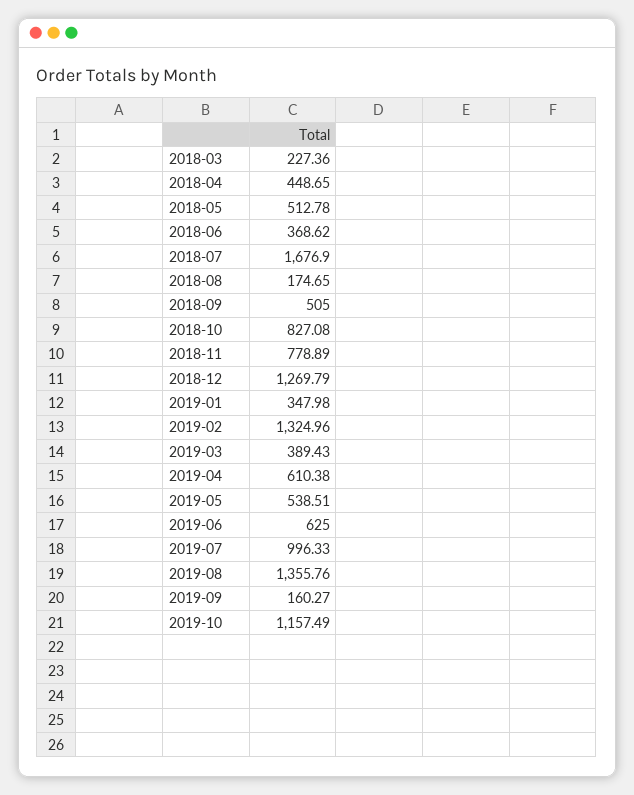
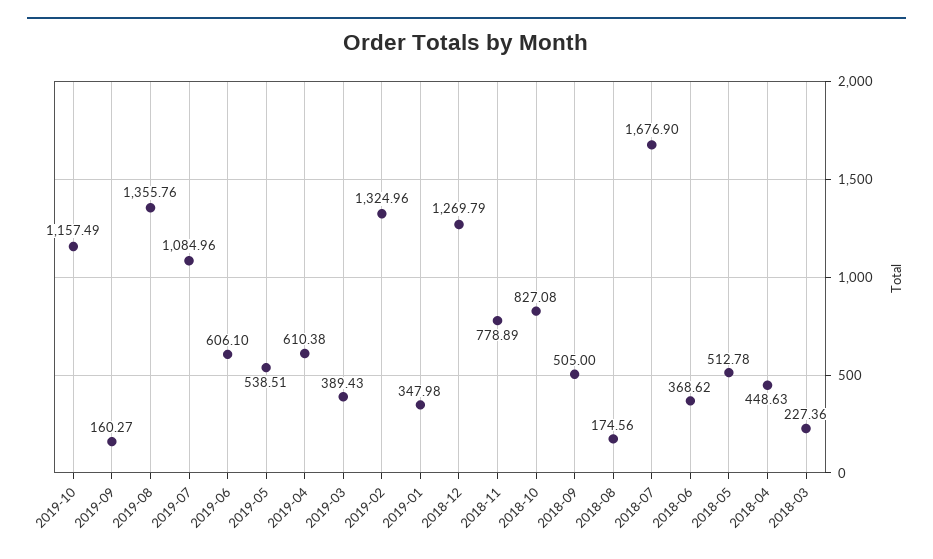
  {
    "2018-03": 227.36,
-   "2018-04": 448.65,
+   "2018-04": 448.63,
    "2018-05": 512.78,
    "2018-06": 368.62,
    "2018-07": 1676.9,
-   "2018-08": 174.65,
+   "2018-08": 174.56,
    "2018-09": 505,
    "2018-10": 827.08,
    "2018-11": 778.89,
    "2018-12": 1269.79,
    "2019-01": 347.98,
    "2019-02": 1324.96,
    "2019-03": 389.43,
    "2019-04": 610.38,
    "2019-05": 538.51,
-   "2019-06": 625,
+   "2019-06": 606.1,
-   "2019-07": 996.33,
+   "2019-07": 1084.96,
    "2019-08": 1355.76,
    "2019-09": 160.27,
    "2019-10": 1157.49
  }

